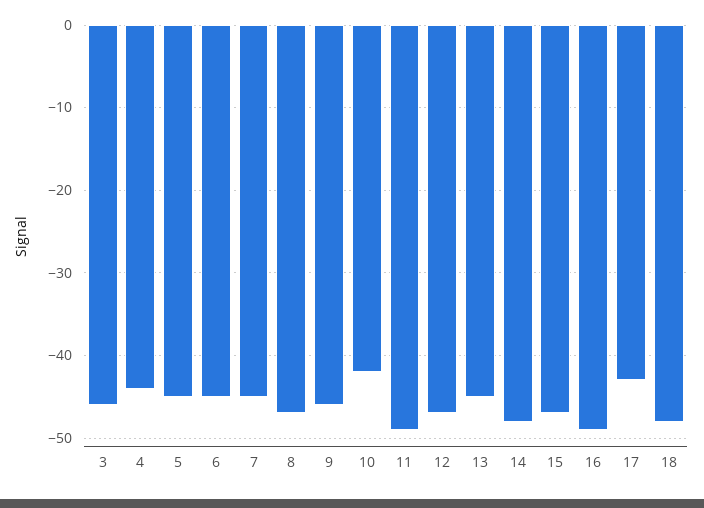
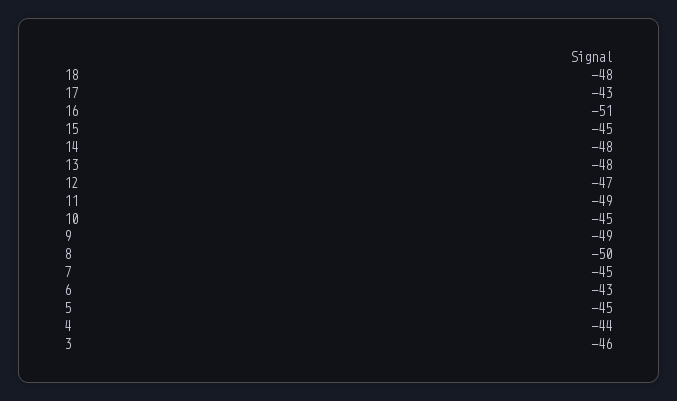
  {
    "3": -46,
    "4": -44,
    "5": -45,
-   "6": -45,
+   "6": -43,
    "7": -45,
-   "8": -47,
+   "8": -50,
-   "9": -46,
+   "9": -49,
-   "10": -42,
+   "10": -45,
    "11": -49,
    "12": -47,
-   "13": -45,
+   "13": -48,
    "14": -48,
-   "15": -47,
+   "15": -45,
-   "16": -49,
+   "16": -51,
    "17": -43,
    "18": -48
  }

